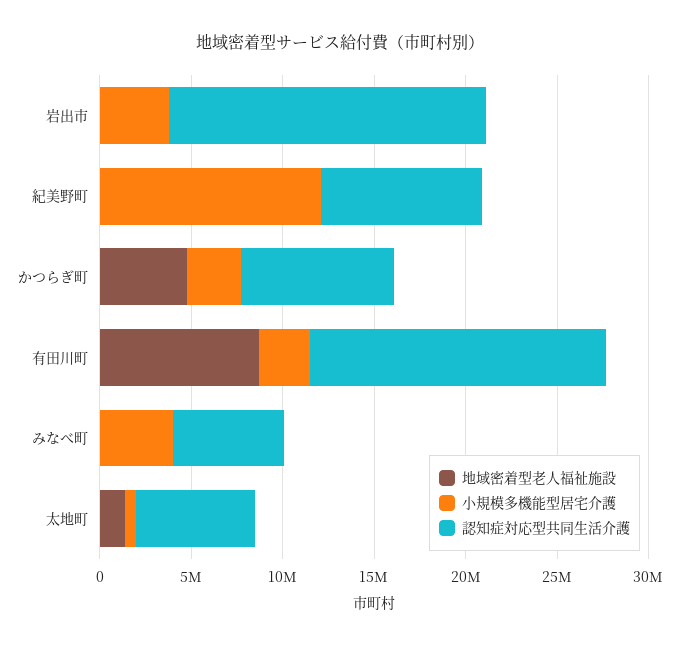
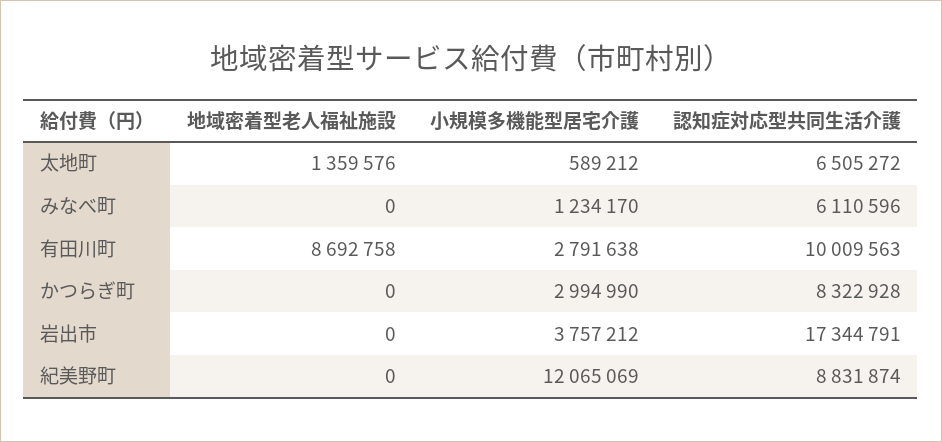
  {
    "地域密着型老人福祉施設": {
      "岩出市": 0,
      "紀美野町": 0,
-     "かつらぎ町": 5000000,
+     "かつらぎ町": 0,
      "有田川町": 8692758,
      "みなべ町": 0,
      "太地町": 1359576
    },
    "小規模多機能型居宅介護": {
      "岩出市": 3757212,
      "紀美野町": 12065069,
      "かつらぎ町": 2994990,
      "有田川町": 2791638,
-     "みなべ町": 4000000,
+     "みなべ町": 1234170,
      "太地町": 589212
    },
    "認知症対応型共同生活介護": {
      "岩出市": 17344791,
      "紀美野町": 8831874,
      "かつらぎ町": 8322928,
-     "有田川町": 16000000,
+     "有田川町": 10009563,
      "みなべ町": 6110596,
      "太地町": 6505272
    }
  }

